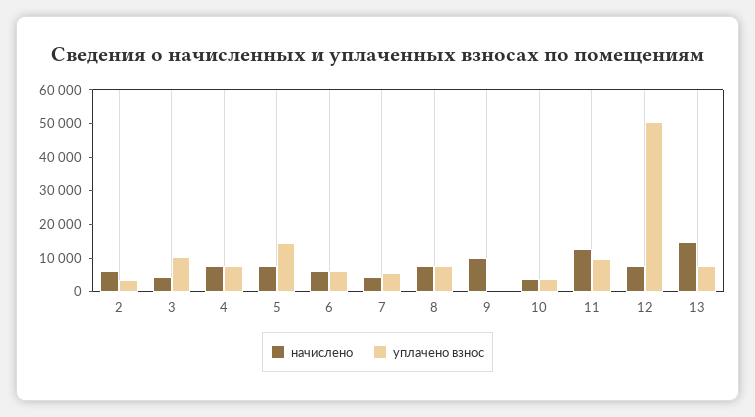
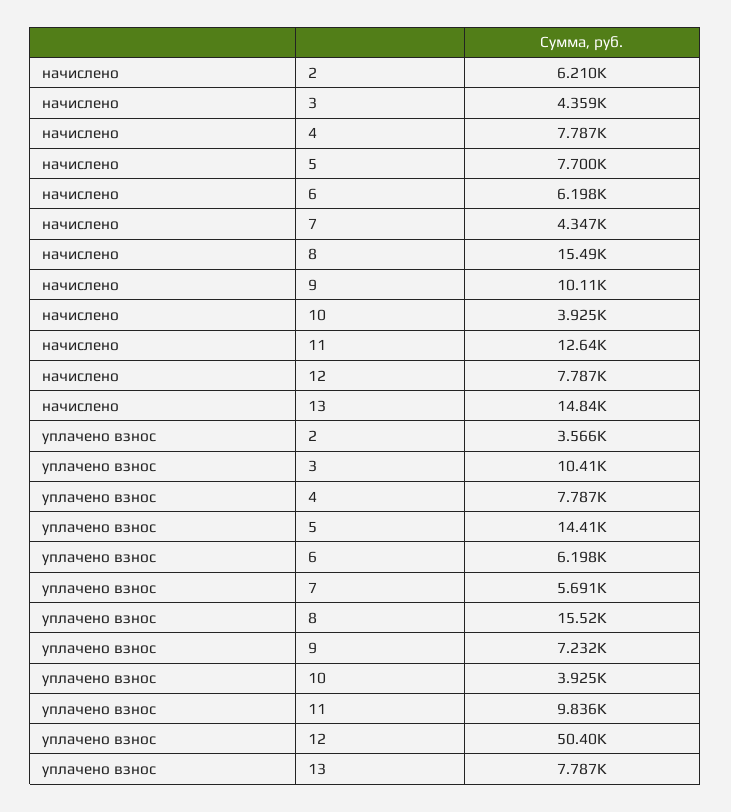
  {
    "начислено": {
      "2": 6210,
      "3": 4359,
      "4": 7787,
      "5": 7700,
      "6": 6198,
      "7": 4347,
-     "8": 7500,
+     "8": 15490,
      "9": 10110,
      "10": 3925,
      "11": 12640,
      "12": 7787,
      "13": 14840
    },
    "уплачено взнос": {
      "2": 3566,
      "3": 10410,
      "4": 7787,
      "5": 14410,
      "6": 6198,
      "7": 5691,
-     "8": 7500,
+     "8": 15520,
-     "9": 0,
+     "9": 7232,
      "10": 3925,
      "11": 9836,
      "12": 50400,
      "13": 7787
    }
  }

